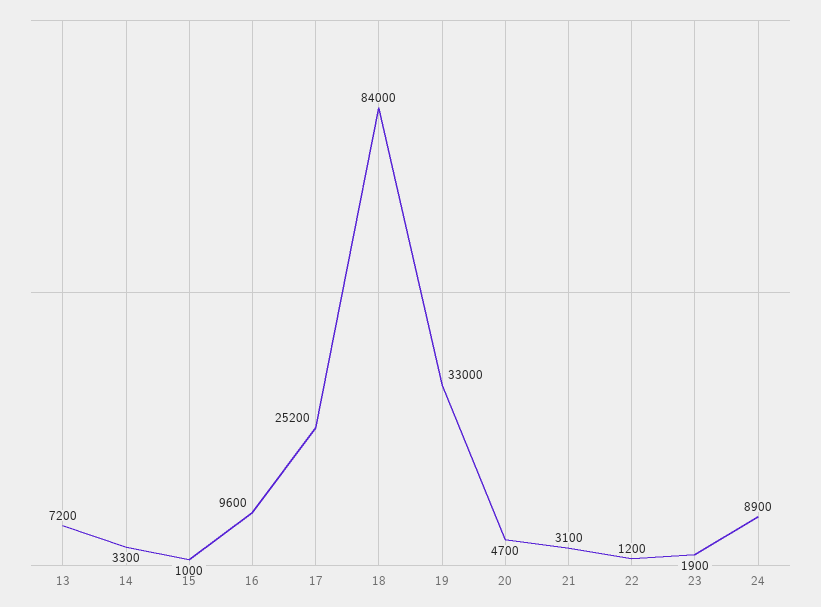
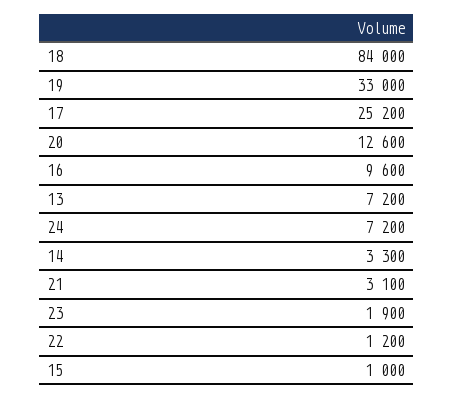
  {
    "13": 7200,
    "14": 3300,
    "15": 1000,
    "16": 9600,
    "17": 25200,
    "18": 84000,
    "19": 33000,
-   "20": 4700,
+   "20": 12600,
    "21": 3100,
    "22": 1200,
    "23": 1900,
-   "24": 8900
+   "24": 7200
  }

